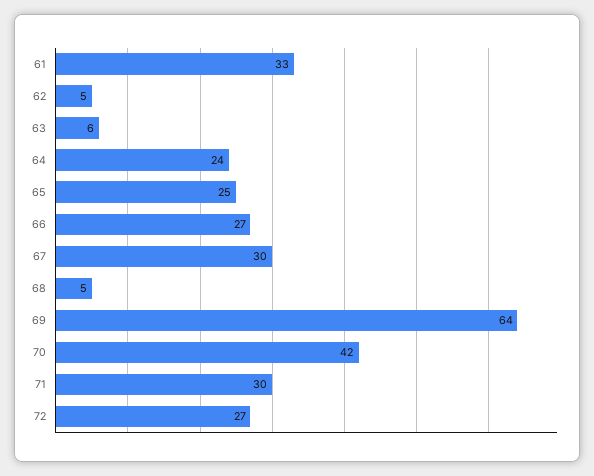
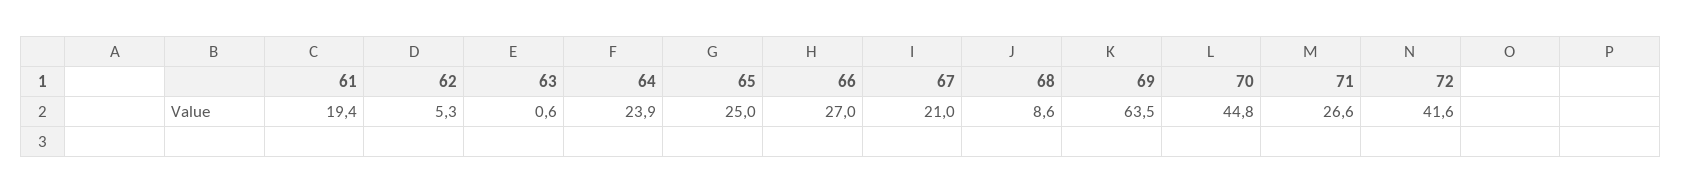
  {
-   "61": 33,
+   "61": 19.4,
    "62": 5.3,
-   "63": 6,
+   "63": 0.6,
    "64": 23.9,
    "65": 25,
    "66": 27,
-   "67": 30,
+   "67": 21,
-   "68": 5,
+   "68": 8.6,
    "69": 63.5,
-   "70": 42,
+   "70": 44.8,
-   "71": 30,
+   "71": 26.6,
-   "72": 27
+   "72": 41.6
  }

